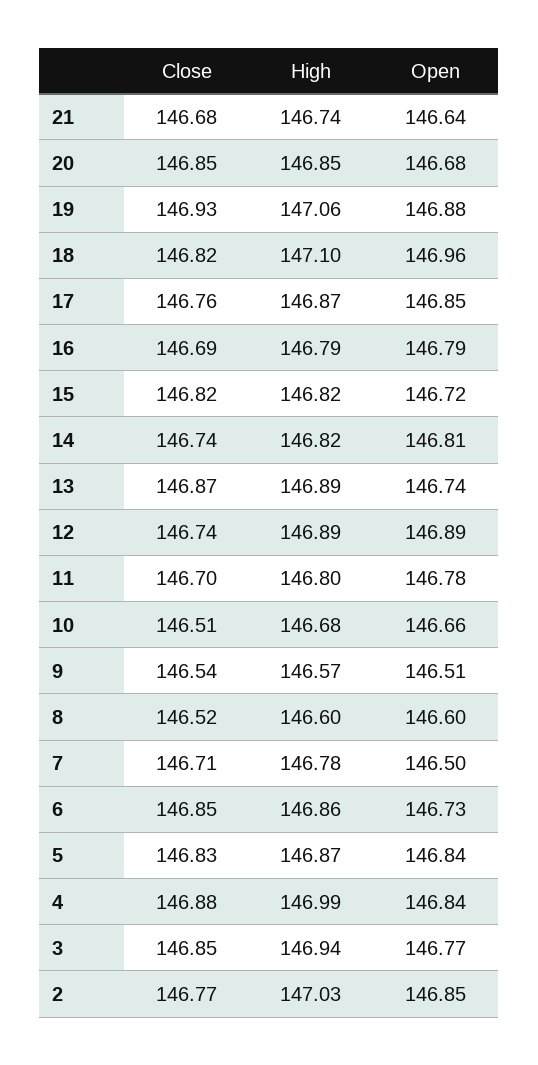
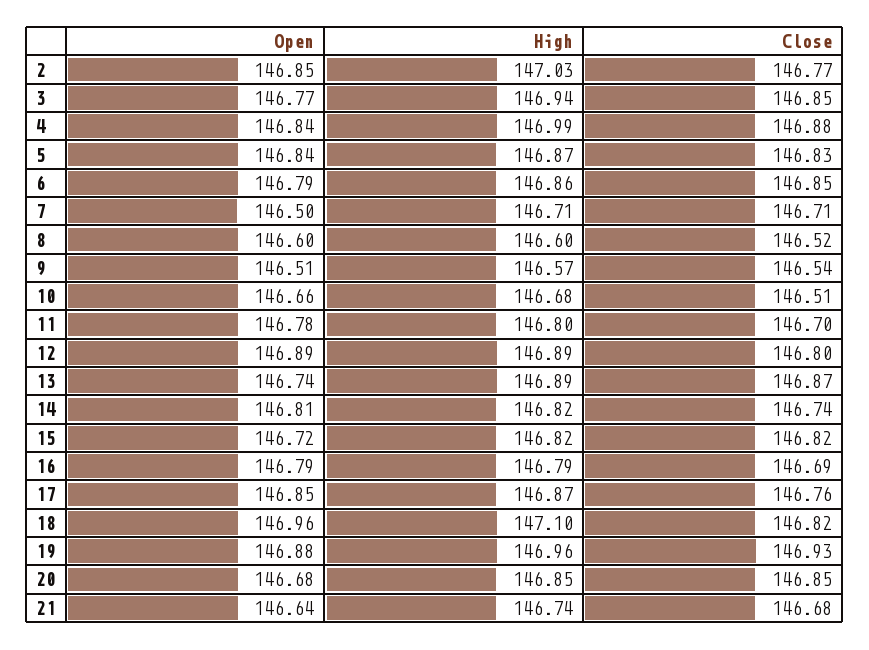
  {
    "Close": {
      "21": 146.68,
      "20": 146.85,
      "19": 146.93,
      "18": 146.82,
      "17": 146.76,
      "16": 146.69,
      "15": 146.82,
      "14": 146.74,
      "13": 146.87,
-     "12": 146.74,
+     "12": 146.8,
      "11": 146.7,
      "10": 146.51,
      "9": 146.54,
      "8": 146.52,
      "7": 146.71,
      "6": 146.85,
      "5": 146.83,
      "4": 146.88,
      "3": 146.85,
      "2": 146.77
    },
    "High": {
      "21": 146.74,
      "20": 146.85,
-     "19": 147.06,
+     "19": 146.96,
      "18": 147.1,
      "17": 146.87,
      "16": 146.79,
      "15": 146.82,
      "14": 146.82,
      "13": 146.89,
      "12": 146.89,
      "11": 146.8,
      "10": 146.68,
      "9": 146.57,
      "8": 146.6,
-     "7": 146.78,
+     "7": 146.71,
      "6": 146.86,
      "5": 146.87,
      "4": 146.99,
      "3": 146.94,
      "2": 147.03
    },
    "Open": {
      "21": 146.64,
      "20": 146.68,
      "19": 146.88,
      "18": 146.96,
      "17": 146.85,
      "16": 146.79,
      "15": 146.72,
      "14": 146.81,
      "13": 146.74,
      "12": 146.89,
      "11": 146.78,
      "10": 146.66,
      "9": 146.51,
      "8": 146.6,
      "7": 146.5,
-     "6": 146.73,
+     "6": 146.79,
      "5": 146.84,
      "4": 146.84,
      "3": 146.77,
      "2": 146.85
    }
  }

